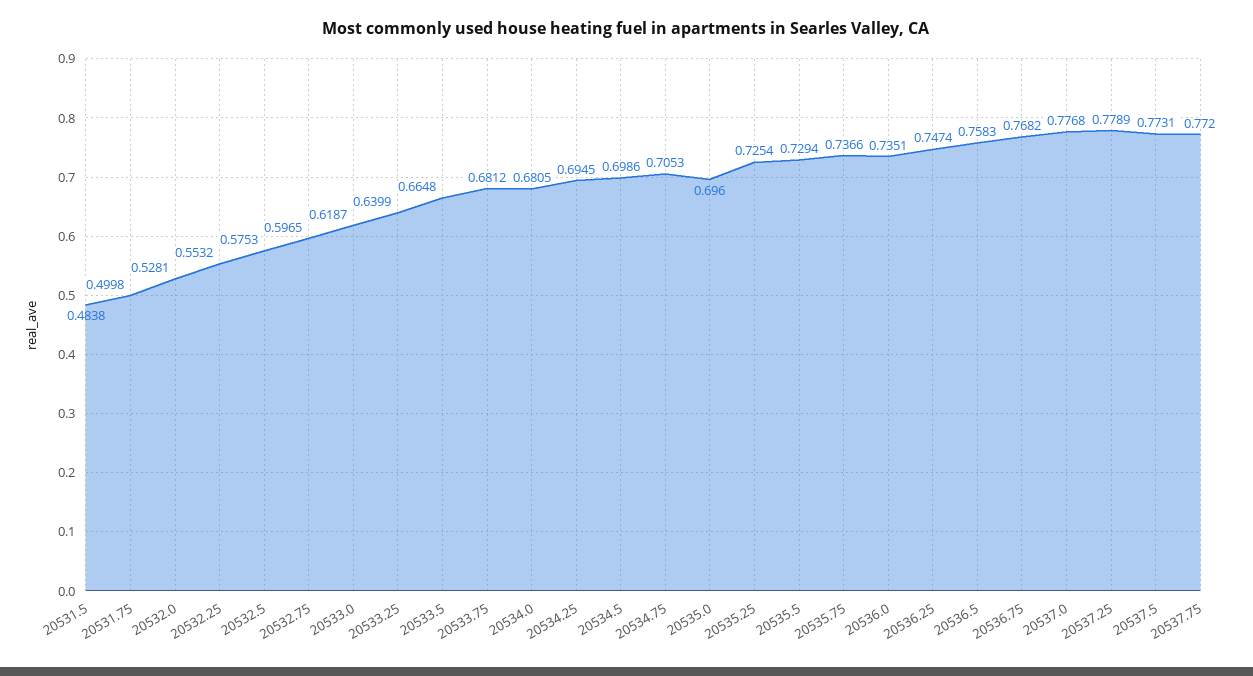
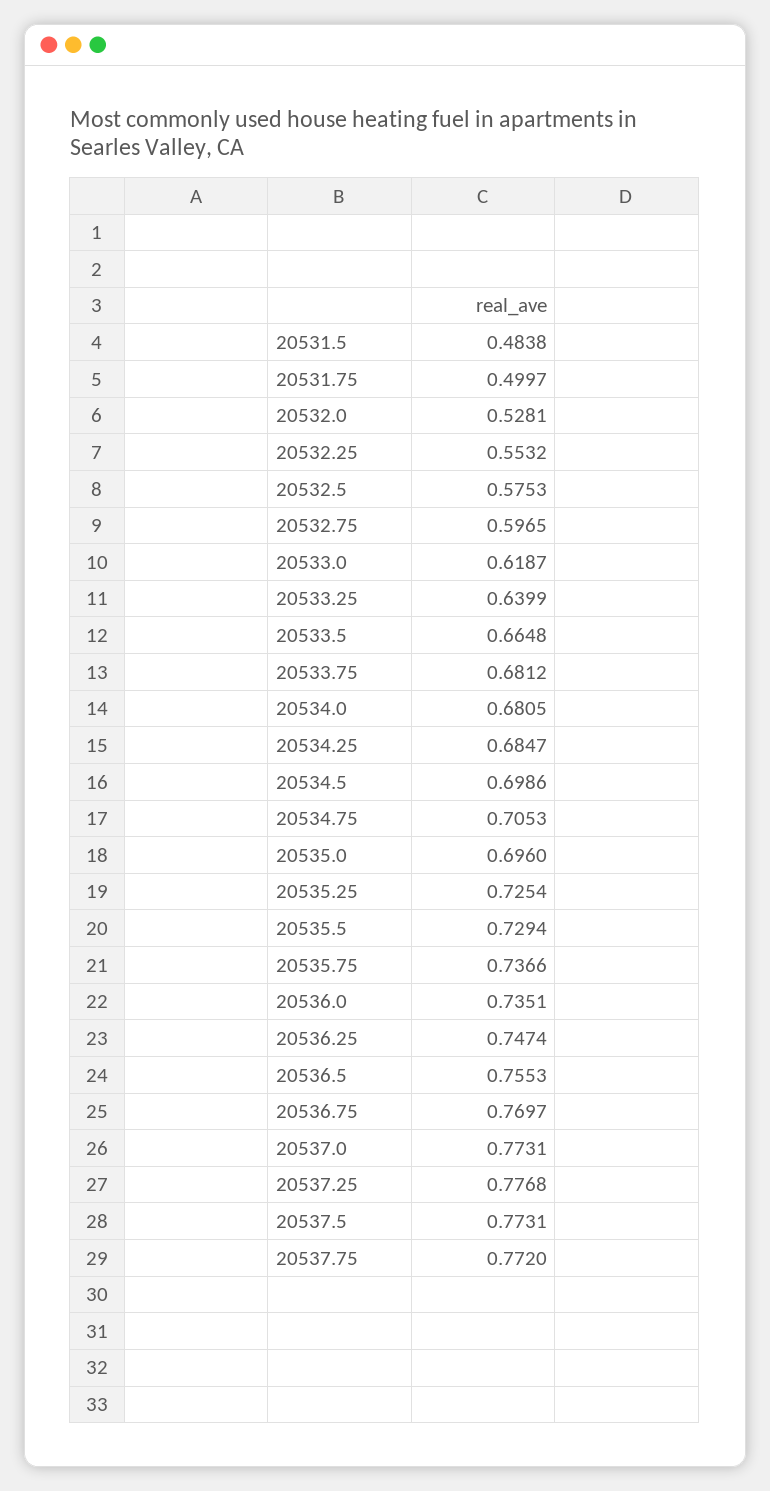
  {
    "20531.5": 0.4838,
-   "20531.75": 0.4998,
+   "20531.75": 0.4997,
    "20532.0": 0.5281,
    "20532.25": 0.5532,
    "20532.5": 0.5753,
    "20532.75": 0.5965,
    "20533.0": 0.6187,
    "20533.25": 0.6399,
    "20533.5": 0.6648,
    "20533.75": 0.6812,
    "20534.0": 0.6805,
-   "20534.25": 0.6945,
+   "20534.25": 0.6847,
    "20534.5": 0.6986,
    "20534.75": 0.7053,
    "20535.0": 0.696,
    "20535.25": 0.7254,
    "20535.5": 0.7294,
    "20535.75": 0.7366,
    "20536.0": 0.7351,
    "20536.25": 0.7474,
-   "20536.5": 0.7583,
+   "20536.5": 0.7553,
-   "20536.75": 0.7682,
+   "20536.75": 0.7697,
-   "20537.0": 0.7768,
+   "20537.0": 0.7731,
-   "20537.25": 0.7789,
+   "20537.25": 0.7768,
    "20537.5": 0.7731,
    "20537.75": 0.772
  }

